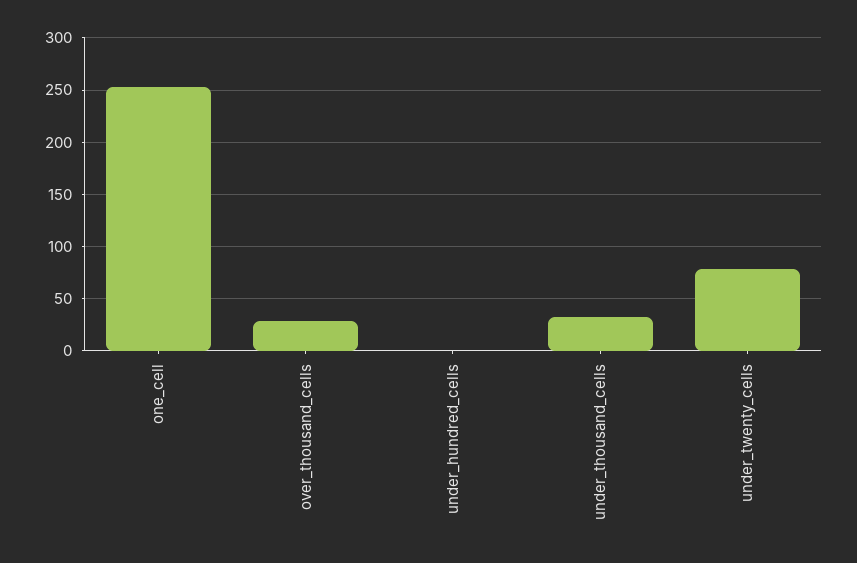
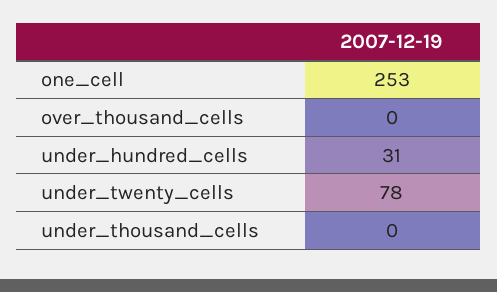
  {
    "one_cell": 253,
-   "over_thousand_cells": 30,
+   "over_thousand_cells": 0,
-   "under_hundred_cells": 0,
+   "under_hundred_cells": 31,
-   "under_thousand_cells": 30,
+   "under_thousand_cells": 0,
    "under_twenty_cells": 78
  }

